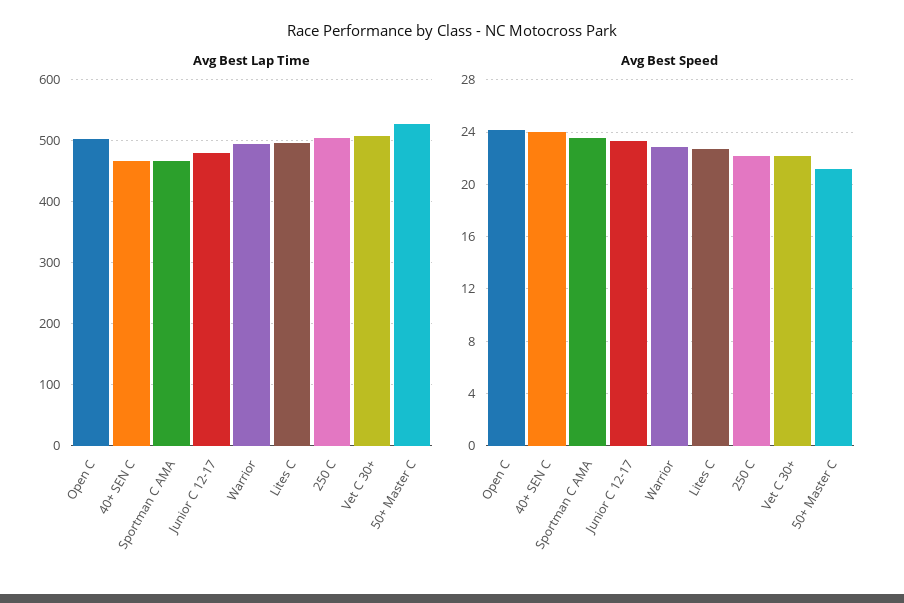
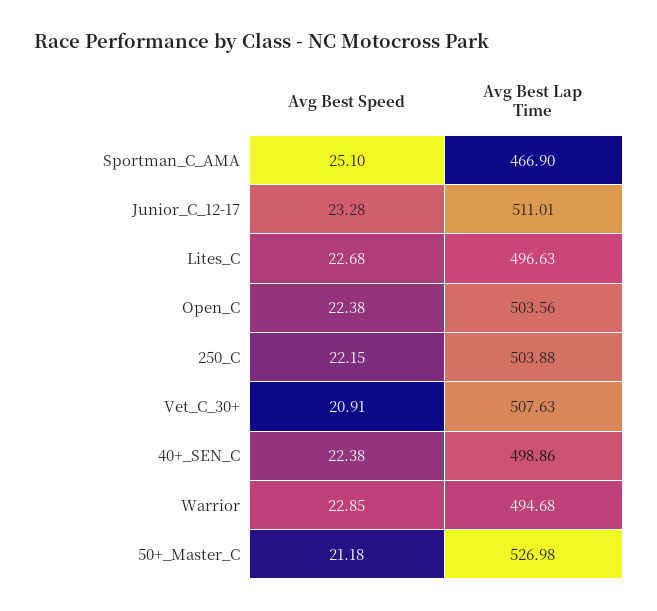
  {
    "Avg Best Lap Time": {
      "Open C": 503.56,
-     "40+ SEN C": 470,
+     "40+ SEN C": 498.86,
      "Sportman C AMA": 466.9,
-     "Junior C 12-17": 480,
+     "Junior C 12-17": 511.01,
      "Warrior": 494.68,
      "Lites C": 496.63,
      "250 C": 503.88,
      "Vet C 30+": 507.63,
      "50+ Master C": 526.98
    },
    "Avg Best Speed": {
-     "Open C": 24,
+     "Open C": 22.38,
-     "40+ SEN C": 24,
+     "40+ SEN C": 22.38,
-     "Sportman C AMA": 23.5,
+     "Sportman C AMA": 25.1,
      "Junior C 12-17": 23.28,
      "Warrior": 22.85,
      "Lites C": 22.68,
      "250 C": 22.15,
-     "Vet C 30+": 22,
+     "Vet C 30+": 20.91,
      "50+ Master C": 21.18
    }
  }

